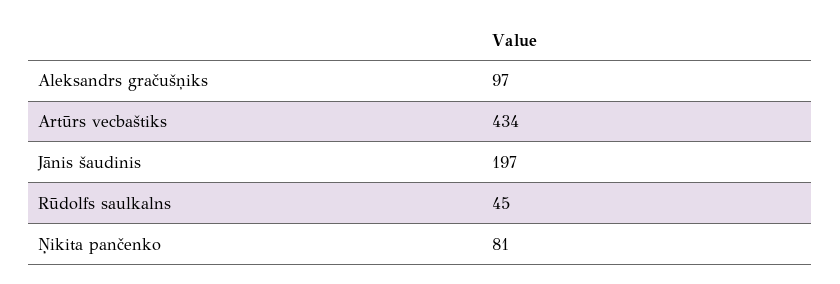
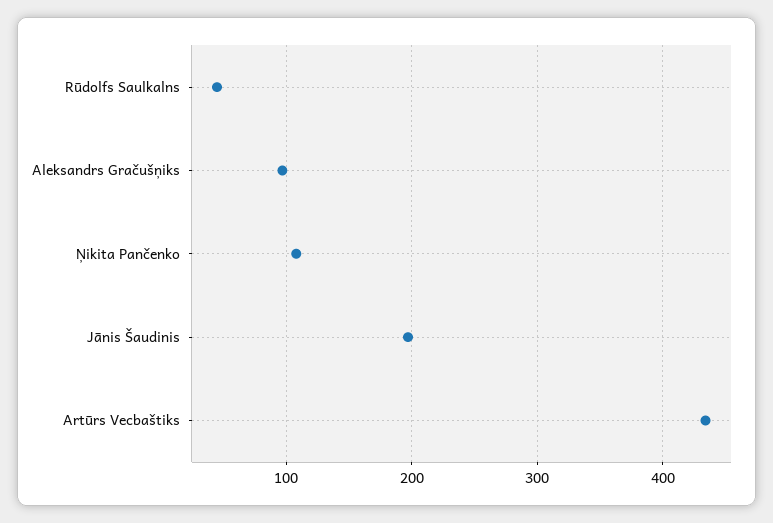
  {
    "Aleksandrs gračušņiks": 97,
    "Artūrs vecbaštiks": 434,
    "Jānis šaudinis": 197,
    "Rūdolfs saulkalns": 45,
-   "Ņikita pančenko": 81
+   "Ņikita pančenko": 110
  }

